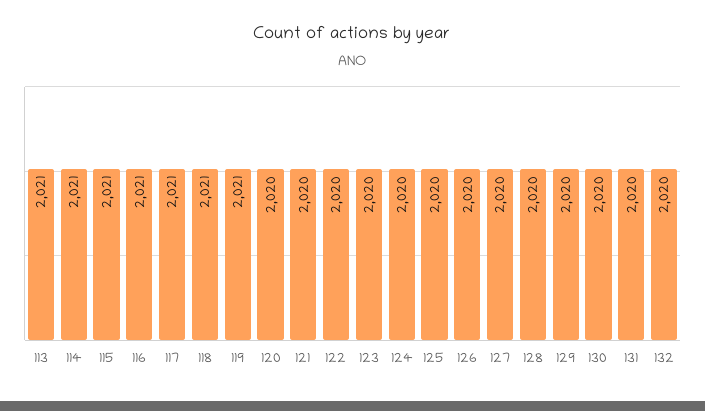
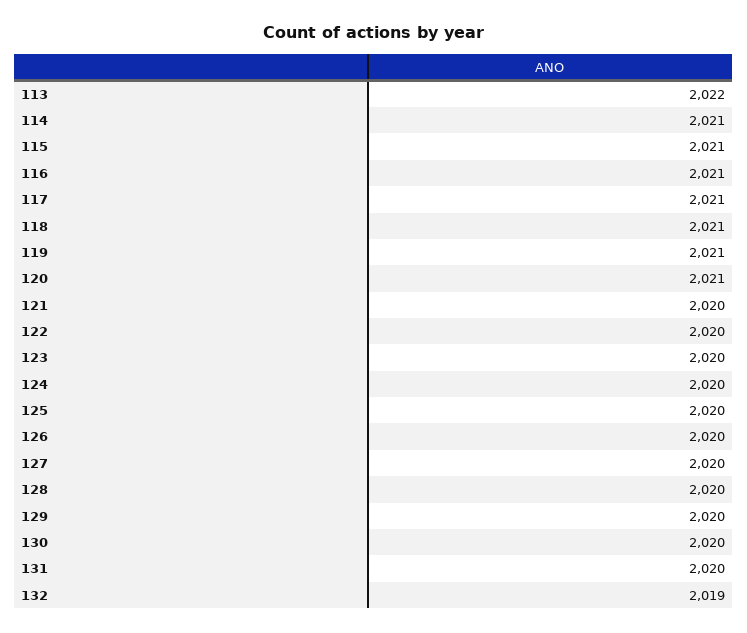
  {
-   "113": 2021,
+   "113": 2022,
    "114": 2021,
    "115": 2021,
    "116": 2021,
    "117": 2021,
    "118": 2021,
    "119": 2021,
-   "120": 2020,
+   "120": 2021,
    "121": 2020,
    "122": 2020,
    "123": 2020,
    "124": 2020,
    "125": 2020,
    "126": 2020,
    "127": 2020,
    "128": 2020,
    "129": 2020,
    "130": 2020,
    "131": 2020,
-   "132": 2020
+   "132": 2019
  }

